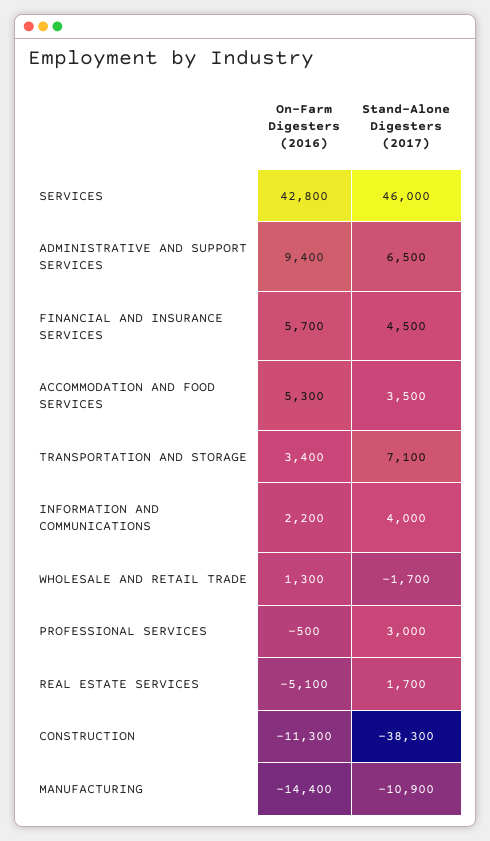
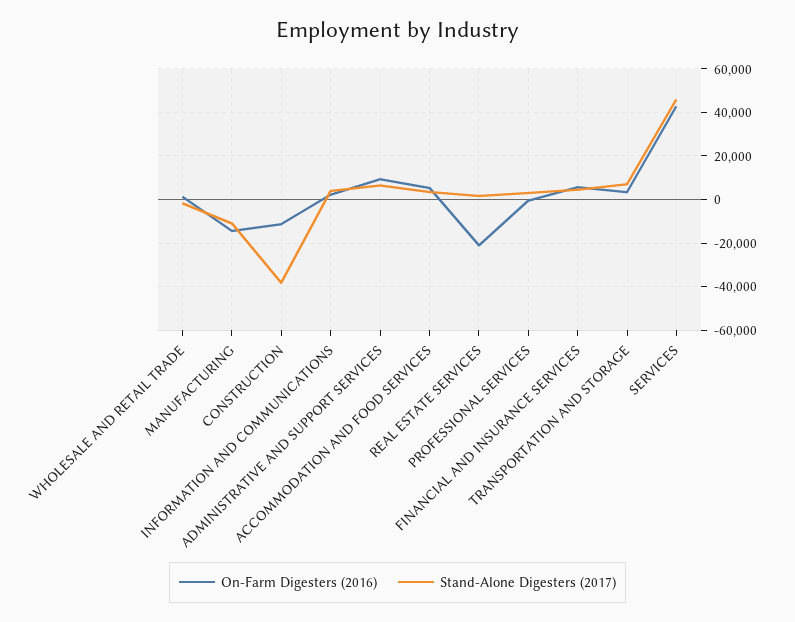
  {
    "On-Farm Digesters (2016)": {
      "SERVICES": 42800,
      "ADMINISTRATIVE AND SUPPORT SERVICES": 9400,
      "FINANCIAL AND INSURANCE SERVICES": 5700,
      "ACCOMMODATION AND FOOD SERVICES": 5300,
      "TRANSPORTATION AND STORAGE": 3400,
      "INFORMATION AND COMMUNICATIONS": 2200,
      "WHOLESALE AND RETAIL TRADE": 1300,
      "PROFESSIONAL SERVICES": -500,
-     "REAL ESTATE SERVICES": -5100,
+     "REAL ESTATE SERVICES": -20000,
      "CONSTRUCTION": -11300,
      "MANUFACTURING": -14400
    },
    "Stand-Alone Digesters (2017)": {
      "SERVICES": 46000,
      "ADMINISTRATIVE AND SUPPORT SERVICES": 6500,
      "FINANCIAL AND INSURANCE SERVICES": 4500,
      "ACCOMMODATION AND FOOD SERVICES": 3500,
      "TRANSPORTATION AND STORAGE": 7100,
      "INFORMATION AND COMMUNICATIONS": 4000,
      "WHOLESALE AND RETAIL TRADE": -1700,
      "PROFESSIONAL SERVICES": 3000,
      "REAL ESTATE SERVICES": 1700,
      "CONSTRUCTION": -38300,
      "MANUFACTURING": -10900
    }
  }

